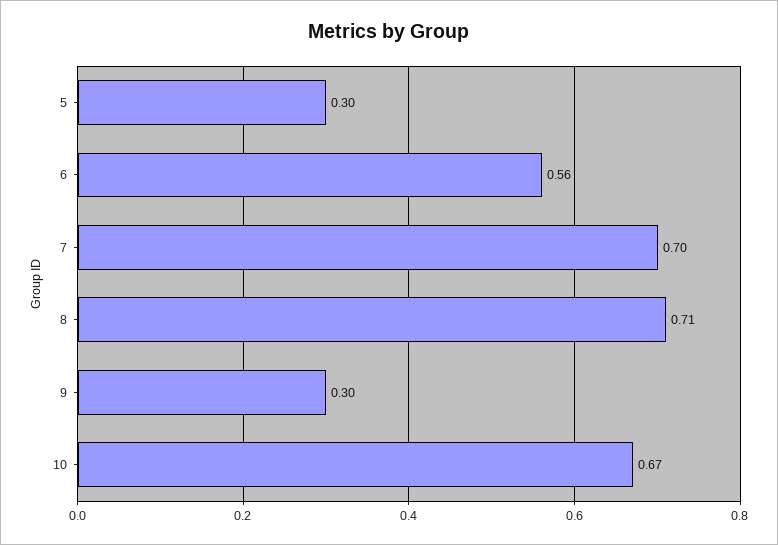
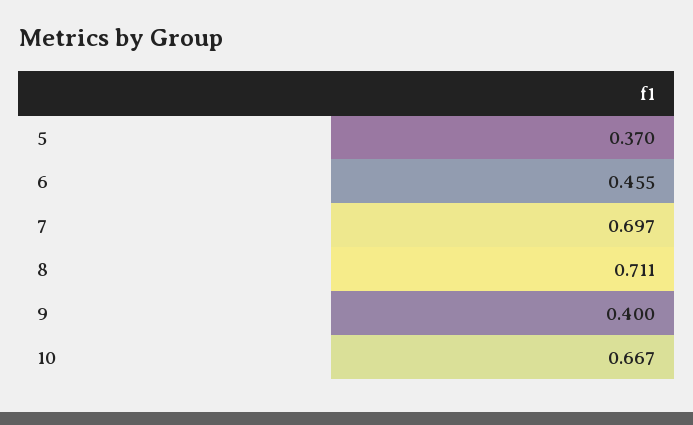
  {
-   "5": 0.3,
+   "5": 0.37,
-   "6": 0.56,
+   "6": 0.455,
    "7": 0.697,
    "8": 0.711,
-   "9": 0.3,
+   "9": 0.4,
    "10": 0.667
  }

